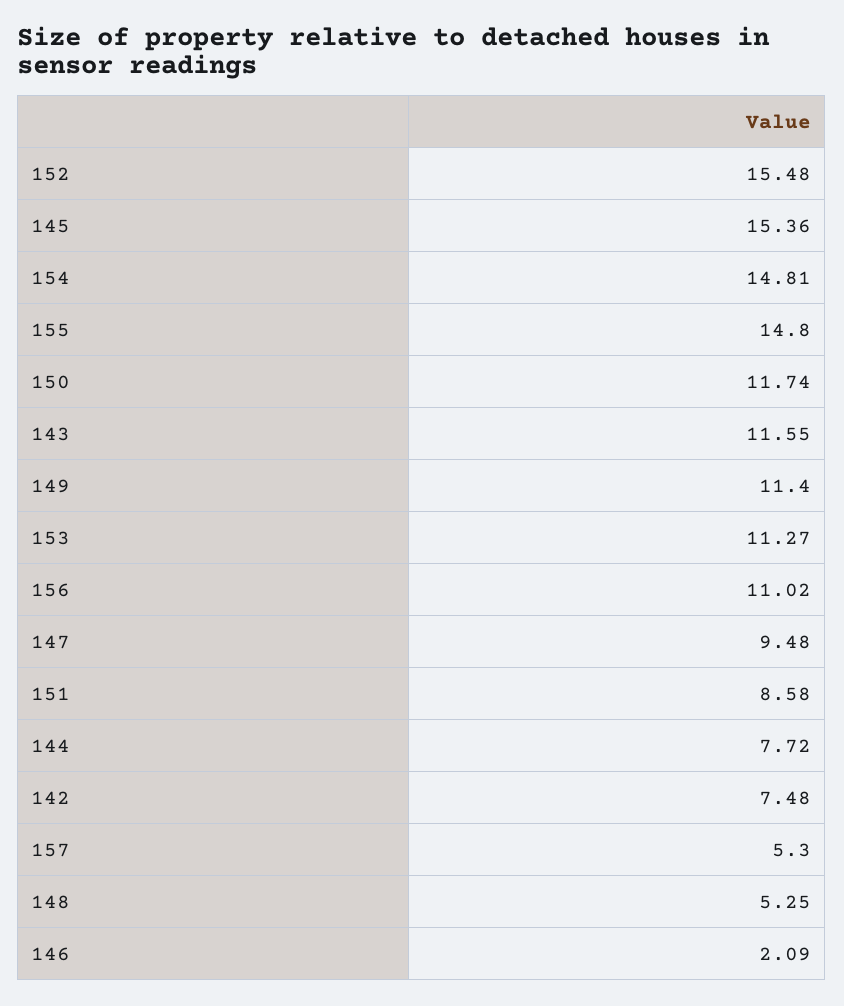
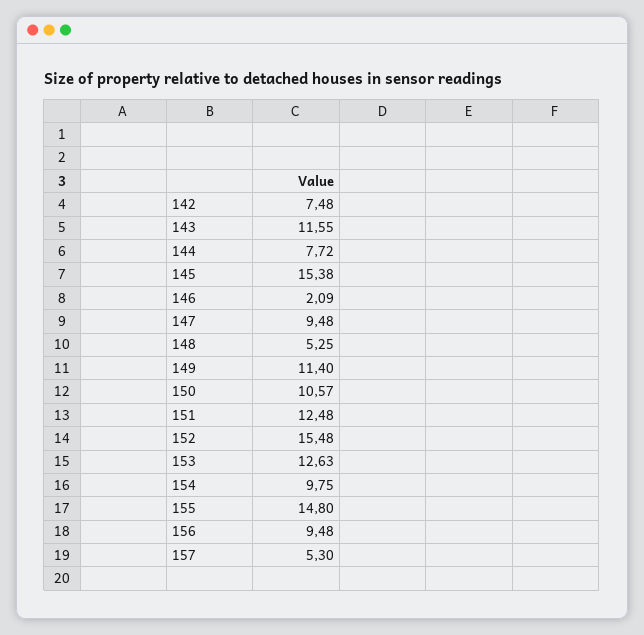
  {
    "152": 15.48,
-   "145": 15.36,
+   "145": 15.38,
-   "154": 14.81,
+   "154": 9.75,
    "155": 14.8,
-   "150": 11.74,
+   "150": 10.57,
    "143": 11.55,
    "149": 11.4,
-   "153": 11.27,
+   "153": 12.63,
-   "156": 11.02,
+   "156": 9.48,
    "147": 9.48,
-   "151": 8.58,
+   "151": 12.48,
    "144": 7.72,
    "142": 7.48,
    "157": 5.3,
    "148": 5.25,
    "146": 2.09
  }

